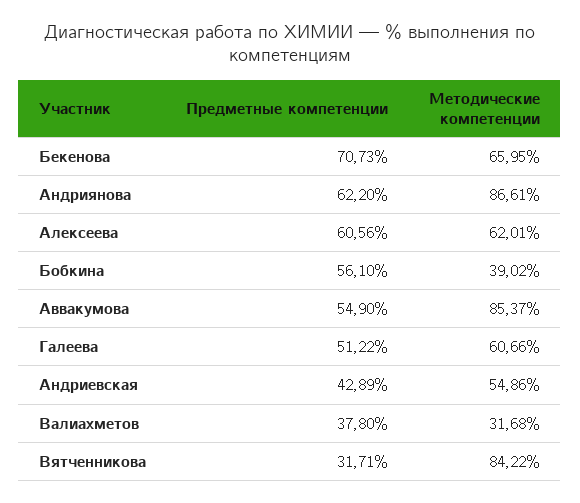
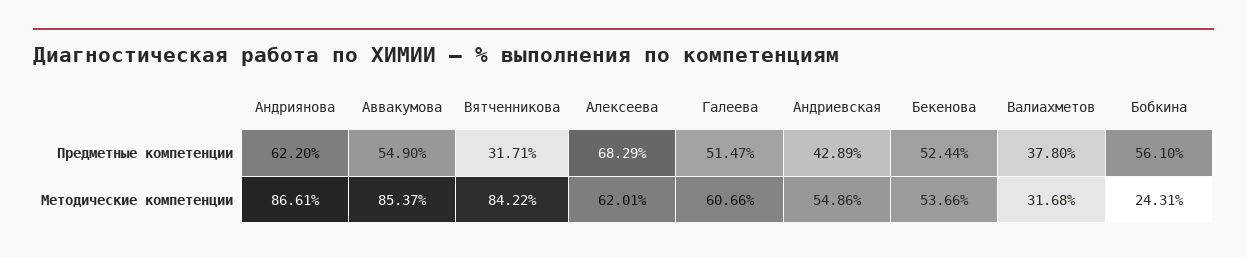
  {
    "Предметные компетенции": {
-     "Бекенова": 70.73,
+     "Бекенова": 52.44,
      "Андриянова": 62.2,
-     "Алексеева": 60.56,
+     "Алексеева": 68.29,
      "Бобкина": 56.1,
      "Аввакумова": 54.9,
-     "Галеева": 51.22,
+     "Галеева": 51.47,
      "Андриевская": 42.89,
      "Валиахметов": 37.8,
      "Вятченникова": 31.71
    },
    "Методические компетенции": {
-     "Бекенова": 65.95,
+     "Бекенова": 53.66,
      "Андриянова": 86.61,
      "Алексеева": 62.01,
-     "Бобкина": 39.02,
+     "Бобкина": 24.31,
      "Аввакумова": 85.37,
      "Галеева": 60.66,
      "Андриевская": 54.86,
      "Валиахметов": 31.68,
      "Вятченникова": 84.22
    }
  }

